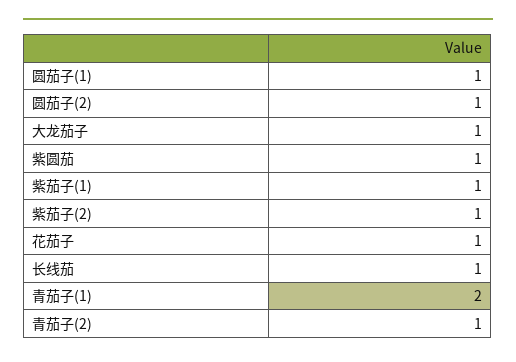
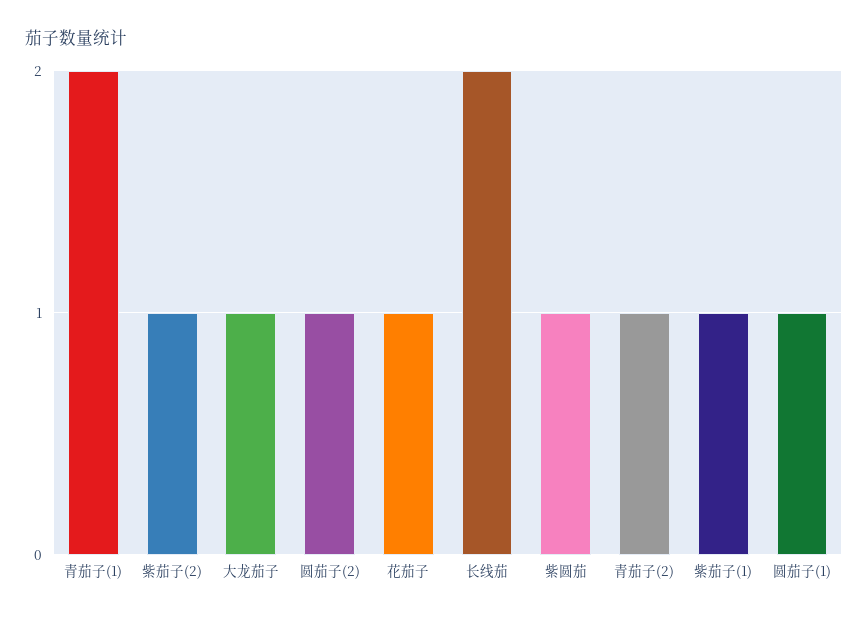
  {
    "圆茄子(1)": 1,
    "圆茄子(2)": 1,
    "大龙茄子": 1,
    "紫圆茄": 1,
    "紫茄子(1)": 1,
    "紫茄子(2)": 1,
    "花茄子": 1,
-   "长线茄": 1,
+   "长线茄": 2,
    "青茄子(1)": 2,
    "青茄子(2)": 1
  }

